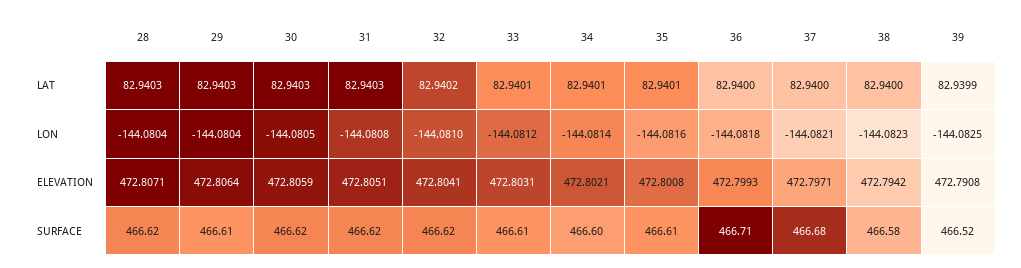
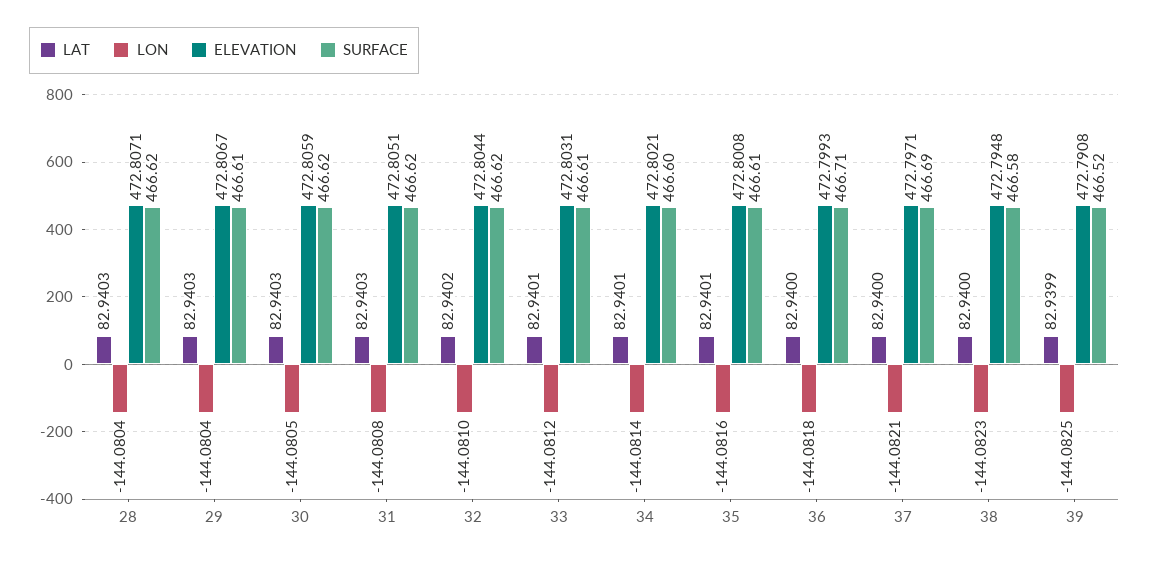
  {
    "LAT": {
      "28": 82.9403,
      "29": 82.9403,
      "30": 82.9403,
      "31": 82.9403,
      "32": 82.9402,
      "33": 82.9401,
      "34": 82.9401,
      "35": 82.9401,
      "36": 82.94,
      "37": 82.94,
      "38": 82.94,
      "39": 82.9399
    },
    "LON": {
      "28": -144.0804,
      "29": -144.0804,
      "30": -144.0805,
      "31": -144.0808,
      "32": -144.081,
      "33": -144.0812,
      "34": -144.0814,
      "35": -144.0816,
      "36": -144.0818,
      "37": -144.0821,
      "38": -144.0823,
      "39": -144.0825
    },
    "ELEVATION": {
      "28": 472.8071,
-     "29": 472.8064,
+     "29": 472.8067,
      "30": 472.8059,
      "31": 472.8051,
-     "32": 472.8041,
+     "32": 472.8044,
      "33": 472.8031,
      "34": 472.8021,
      "35": 472.8008,
      "36": 472.7993,
      "37": 472.7971,
-     "38": 472.7942,
+     "38": 472.7948,
      "39": 472.7908
    },
    "SURFACE": {
      "28": 466.62,
      "29": 466.61,
      "30": 466.62,
      "31": 466.62,
      "32": 466.62,
      "33": 466.61,
      "34": 466.6,
      "35": 466.61,
      "36": 466.71,
-     "37": 466.68,
+     "37": 466.69,
      "38": 466.58,
      "39": 466.52
    }
  }

